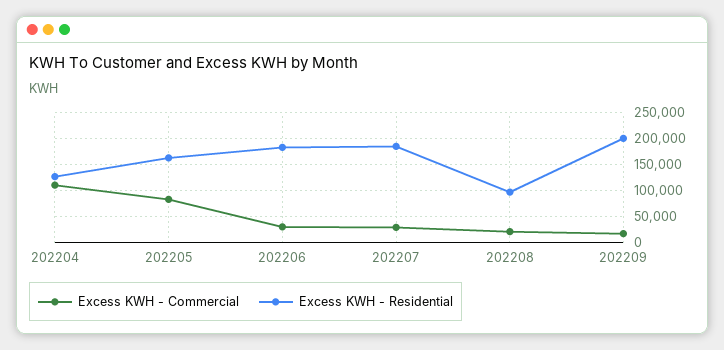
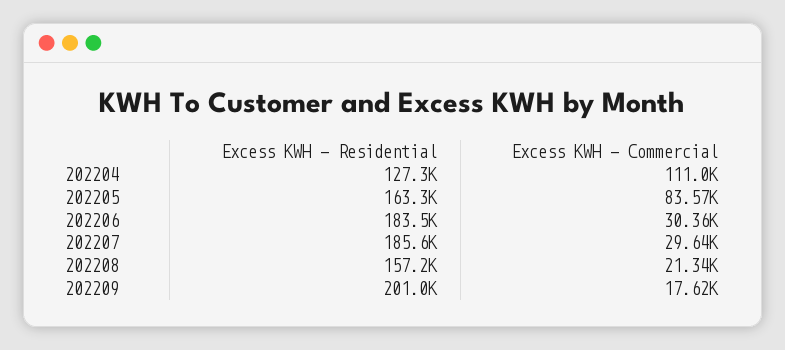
  {
    "Excess KWH - Commercial": {
      "202204": 111000,
      "202205": 83570,
      "202206": 30360,
      "202207": 29640,
      "202208": 21340,
      "202209": 17620
    },
    "Excess KWH - Residential": {
      "202204": 127300,
      "202205": 163300,
      "202206": 183500,
      "202207": 185600,
-     "202208": 100000,
+     "202208": 157200,
      "202209": 201000
    }
  }

